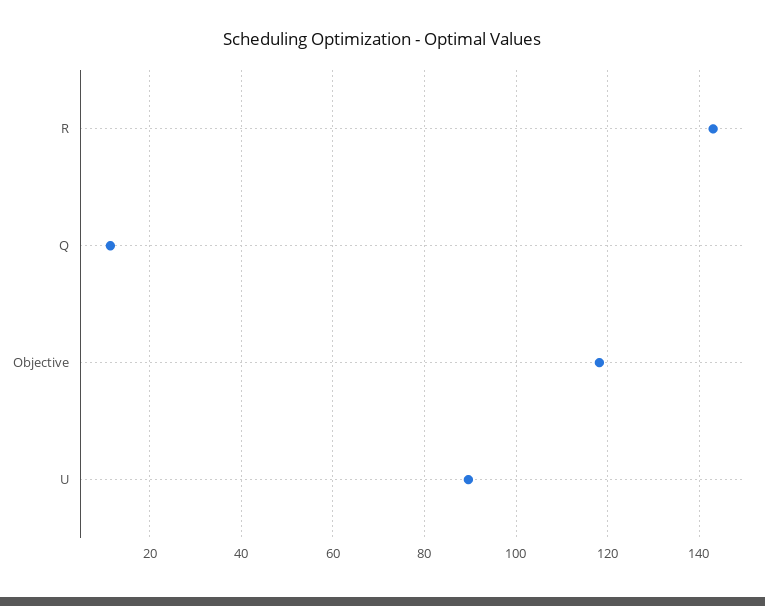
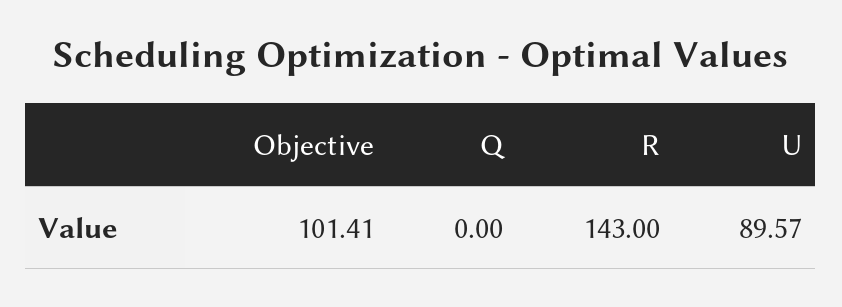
  {
    "R": 143,
-   "Q": 12,
+   "Q": 0,
-   "Objective": 118,
+   "Objective": 101.41,
    "U": 89.57
  }

